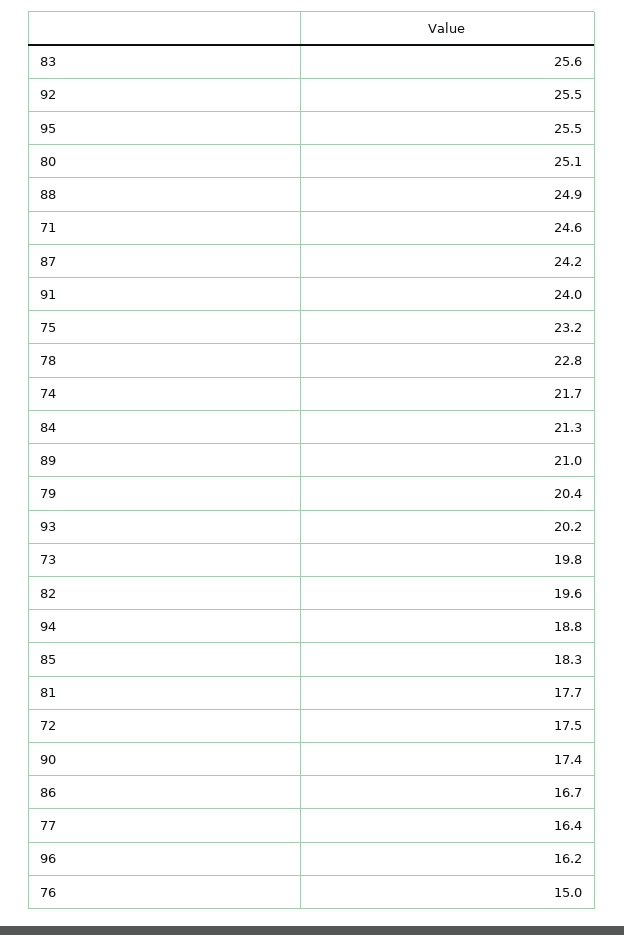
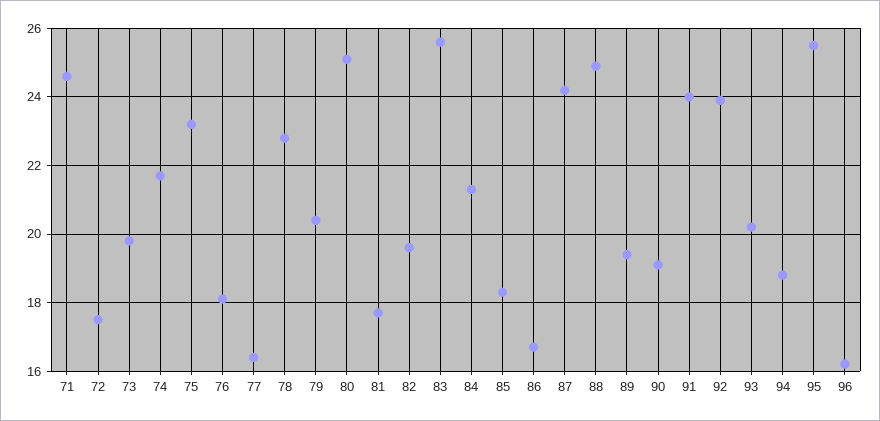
  {
    "83": 25.6,
-   "92": 25.5,
+   "92": 24,
    "95": 25.5,
    "80": 25.1,
    "88": 24.9,
    "71": 24.6,
    "87": 24.2,
    "91": 24,
    "75": 23.2,
    "78": 22.8,
    "74": 21.7,
    "84": 21.3,
-   "89": 21,
+   "89": 19.5,
    "79": 20.4,
    "93": 20.2,
    "73": 19.8,
    "82": 19.6,
    "94": 18.8,
    "85": 18.3,
    "81": 17.7,
    "72": 17.5,
-   "90": 17.4,
+   "90": 19,
    "86": 16.7,
    "77": 16.4,
    "96": 16.2,
-   "76": 15
+   "76": 18
  }

